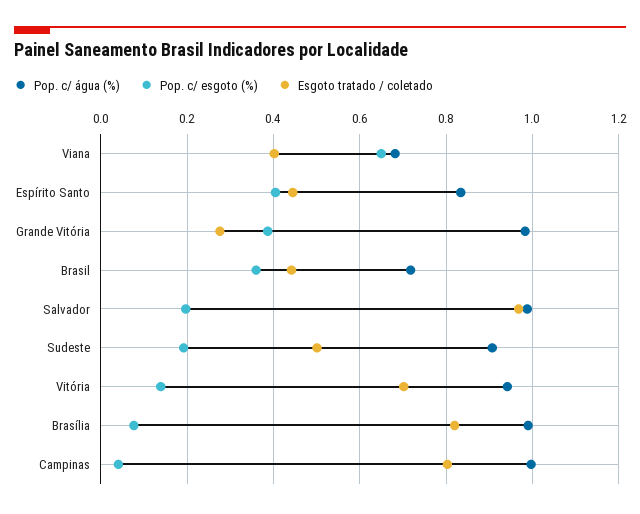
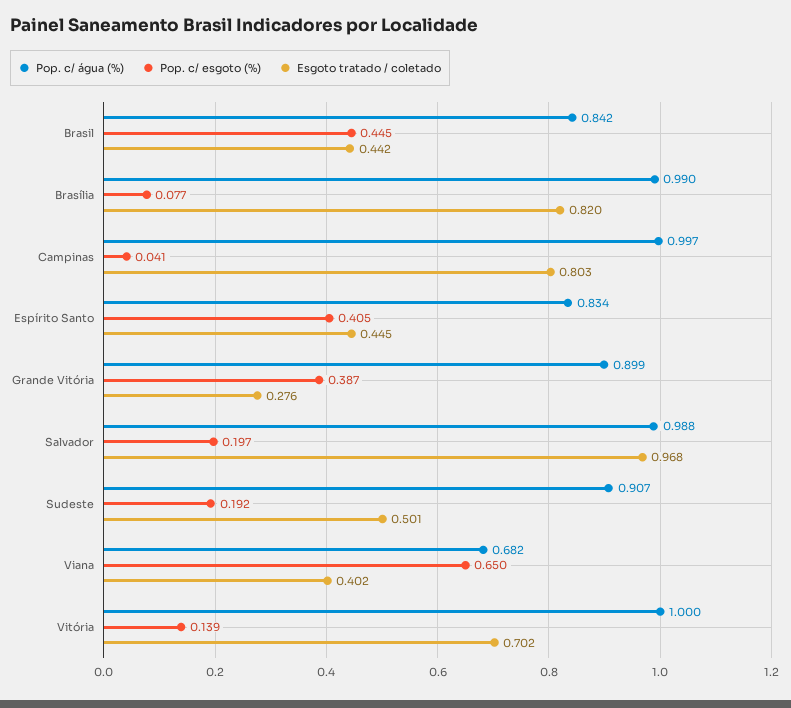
  {
    "Pop. c/ água (%)": {
      "Viana": 0.682,
      "Espírito Santo": 0.834,
-     "Grande Vitória": 0.98,
+     "Grande Vitória": 0.899,
-     "Brasil": 0.72,
+     "Brasil": 0.842,
      "Salvador": 0.988,
      "Sudeste": 0.907,
-     "Vitória": 0.94,
+     "Vitória": 1,
      "Brasília": 0.99,
      "Campinas": 0.997
    },
    "Pop. c/ esgoto (%)": {
      "Viana": 0.65,
      "Espírito Santo": 0.405,
      "Grande Vitória": 0.387,
-     "Brasil": 0.36,
+     "Brasil": 0.445,
      "Salvador": 0.197,
      "Sudeste": 0.192,
      "Vitória": 0.139,
      "Brasília": 0.077,
      "Campinas": 0.041
    },
    "Esgoto tratado / coletado": {
      "Viana": 0.402,
      "Espírito Santo": 0.445,
      "Grande Vitória": 0.276,
      "Brasil": 0.442,
      "Salvador": 0.968,
      "Sudeste": 0.501,
      "Vitória": 0.702,
      "Brasília": 0.82,
      "Campinas": 0.803
    }
  }

